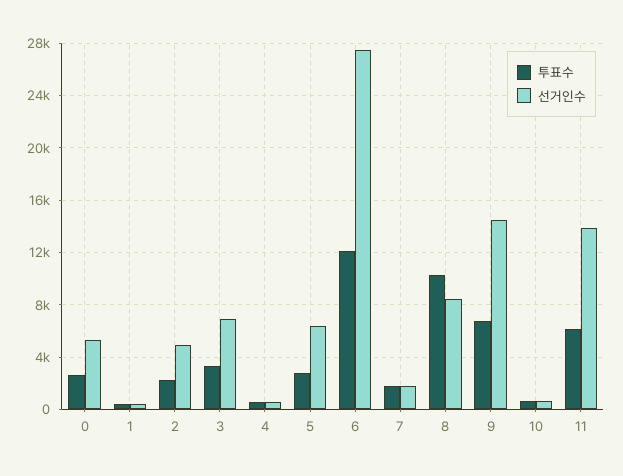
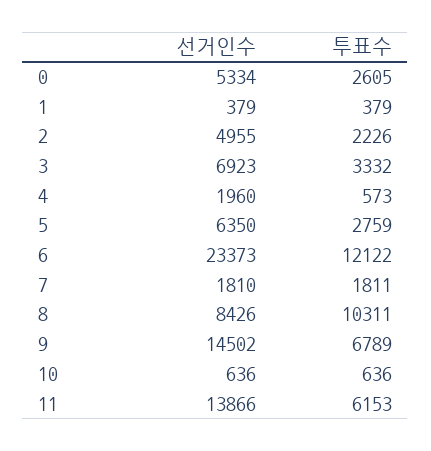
  {
    "투표수": {
      "0": 2605,
      "1": 379,
      "2": 2226,
      "3": 3332,
      "4": 573,
      "5": 2759,
      "6": 12122,
      "7": 1811,
      "8": 10311,
      "9": 6789,
      "10": 636,
      "11": 6153
    },
    "선거인수": {
      "0": 5334,
      "1": 379,
      "2": 4955,
      "3": 6923,
-     "4": 500,
+     "4": 1960,
      "5": 6350,
-     "6": 27500,
+     "6": 23373,
      "7": 1810,
      "8": 8426,
      "9": 14502,
      "10": 636,
      "11": 13866
    }
  }

